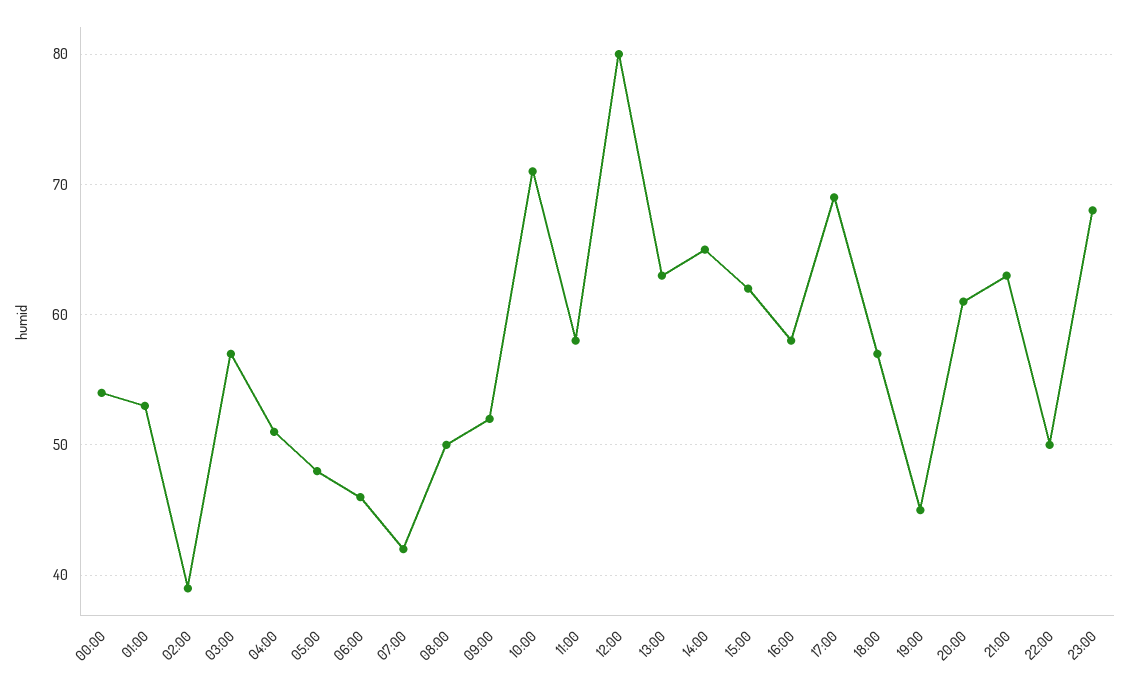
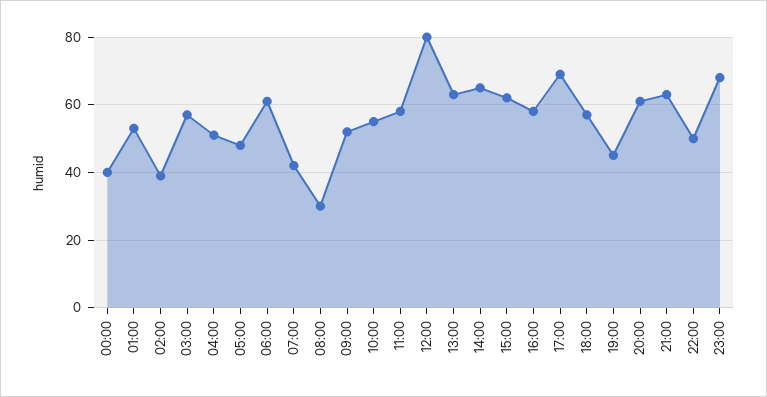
  {
-   "00:00": 54,
+   "00:00": 40,
    "01:00": 53,
    "02:00": 39,
    "03:00": 57,
    "04:00": 51,
    "05:00": 48,
-   "06:00": 46,
+   "06:00": 60,
    "07:00": 42,
-   "08:00": 50,
+   "08:00": 30,
    "09:00": 52,
-   "10:00": 71,
+   "10:00": 55,
    "11:00": 58,
    "12:00": 80,
    "13:00": 63,
    "14:00": 65,
    "15:00": 62,
    "16:00": 58,
    "17:00": 69,
    "18:00": 57,
    "19:00": 45,
    "20:00": 61,
    "21:00": 63,
    "22:00": 50,
    "23:00": 68
  }

